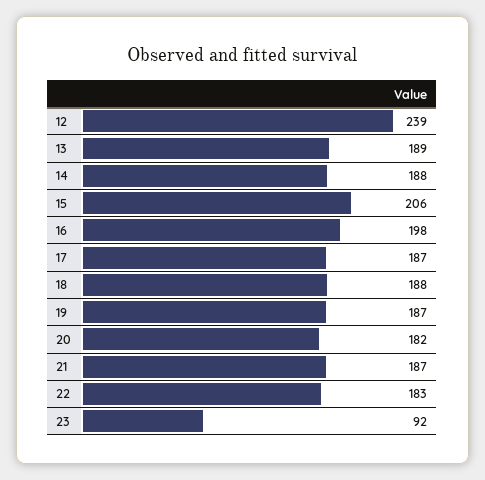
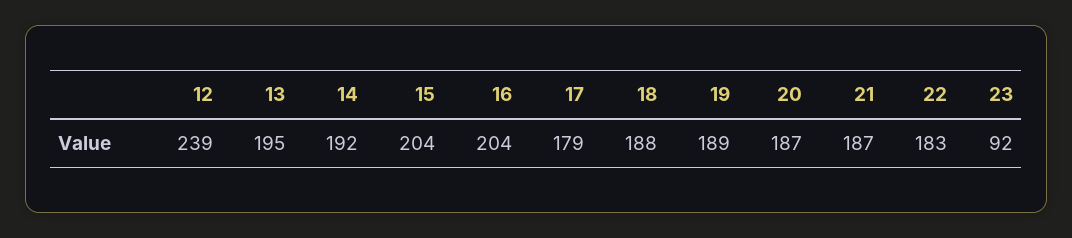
  {
    "12": 239,
-   "13": 189,
+   "13": 195,
-   "14": 188,
+   "14": 192,
-   "15": 206,
+   "15": 204,
-   "16": 198,
+   "16": 204,
-   "17": 187,
+   "17": 179,
    "18": 188,
-   "19": 187,
+   "19": 189,
-   "20": 182,
+   "20": 187,
    "21": 187,
    "22": 183,
    "23": 92
  }

